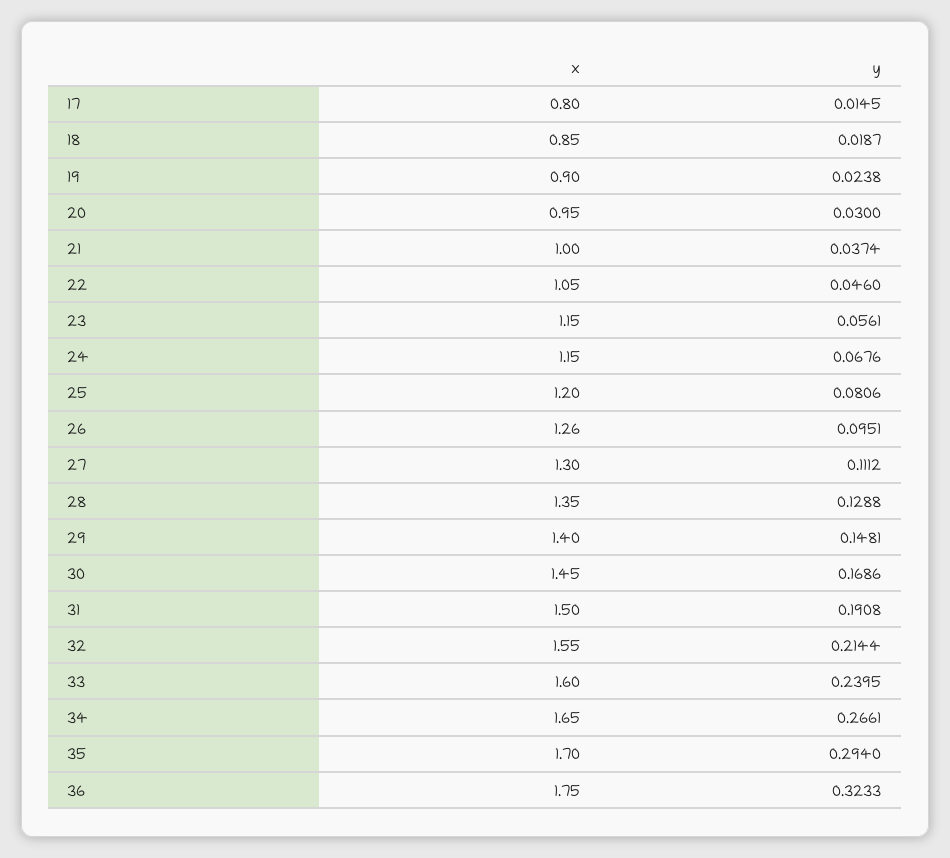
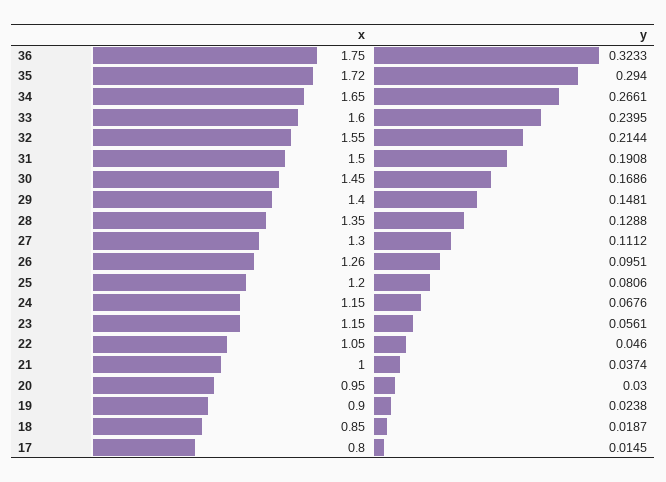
  {
    "x": {
      "17": 0.8,
      "18": 0.85,
      "19": 0.9,
      "20": 0.95,
      "21": 1,
      "22": 1.05,
      "23": 1.15,
      "24": 1.15,
      "25": 1.2,
      "26": 1.26,
      "27": 1.3,
      "28": 1.35,
      "29": 1.4,
      "30": 1.45,
      "31": 1.5,
      "32": 1.55,
      "33": 1.6,
      "34": 1.65,
-     "35": 1.7,
+     "35": 1.72,
      "36": 1.75
    },
    "y": {
      "17": 0.0145,
      "18": 0.0187,
      "19": 0.0238,
      "20": 0.03,
      "21": 0.0374,
      "22": 0.046,
      "23": 0.0561,
      "24": 0.0676,
      "25": 0.0806,
      "26": 0.0951,
      "27": 0.1112,
      "28": 0.1288,
      "29": 0.1481,
      "30": 0.1686,
      "31": 0.1908,
      "32": 0.2144,
      "33": 0.2395,
      "34": 0.2661,
      "35": 0.294,
      "36": 0.3233
    }
  }

